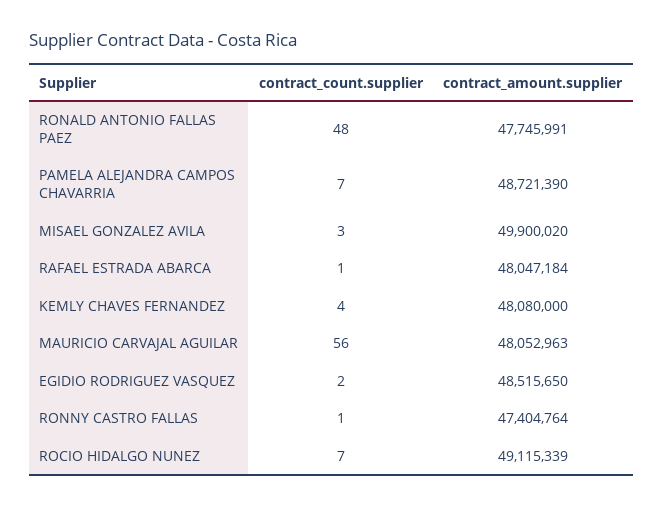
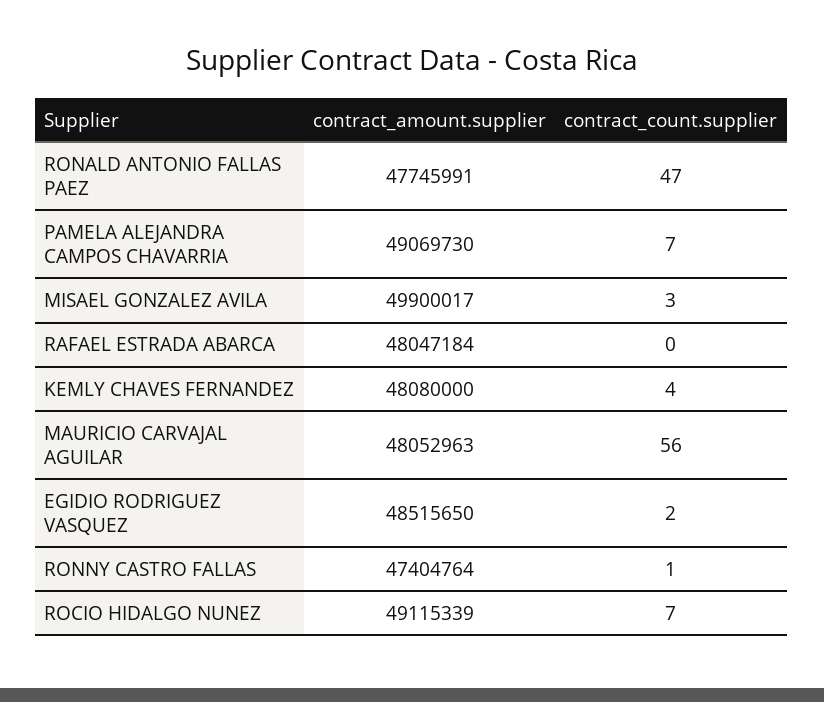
  {
    "contract_count.supplier": {
-     "RONALD ANTONIO FALLAS PAEZ": 48,
+     "RONALD ANTONIO FALLAS PAEZ": 47,
      "PAMELA ALEJANDRA CAMPOS CHAVARRIA": 7,
      "MISAEL GONZALEZ AVILA": 3,
-     "RAFAEL ESTRADA ABARCA": 1,
+     "RAFAEL ESTRADA ABARCA": 0,
      "KEMLY CHAVES FERNANDEZ": 4,
      "MAURICIO CARVAJAL AGUILAR": 56,
      "EGIDIO RODRIGUEZ VASQUEZ": 2,
      "RONNY CASTRO FALLAS": 1,
      "ROCIO HIDALGO NUNEZ": 7
    },
    "contract_amount.supplier": {
      "RONALD ANTONIO FALLAS PAEZ": 47745991,
-     "PAMELA ALEJANDRA CAMPOS CHAVARRIA": 48721390,
+     "PAMELA ALEJANDRA CAMPOS CHAVARRIA": 49069730,
-     "MISAEL GONZALEZ AVILA": 49900020,
+     "MISAEL GONZALEZ AVILA": 49900017,
      "RAFAEL ESTRADA ABARCA": 48047184,
      "KEMLY CHAVES FERNANDEZ": 48080000,
      "MAURICIO CARVAJAL AGUILAR": 48052963,
      "EGIDIO RODRIGUEZ VASQUEZ": 48515650,
      "RONNY CASTRO FALLAS": 47404764,
      "ROCIO HIDALGO NUNEZ": 49115339
    }
  }

